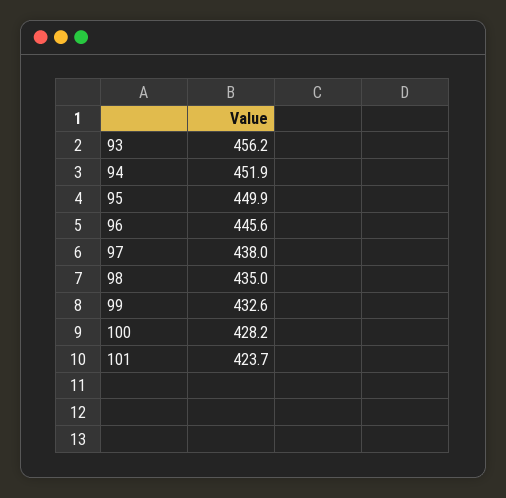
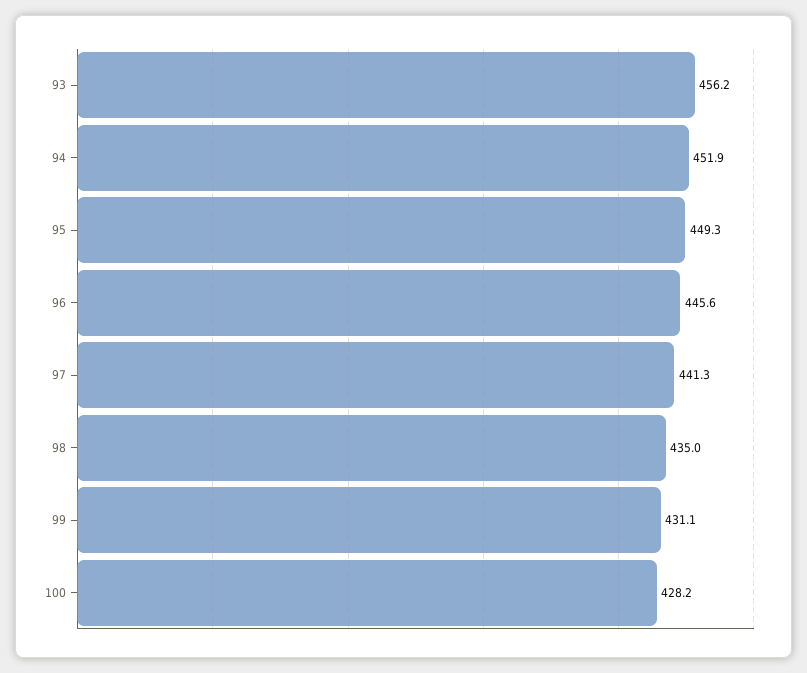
  {
    "93": 456.2,
    "94": 451.9,
-   "95": 449.9,
+   "95": 449.3,
    "96": 445.6,
-   "97": 438,
+   "97": 441.3,
    "98": 435,
-   "99": 432.6,
+   "99": 431.1,
-   "100": 428.2,
+   "100": 428.2
-   "101": 423.7
  }

